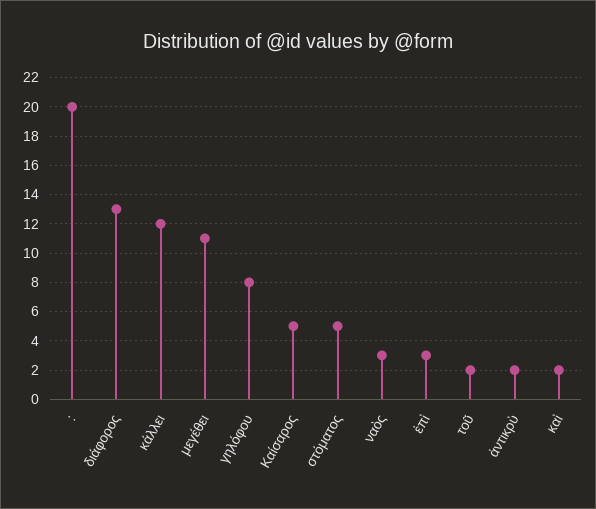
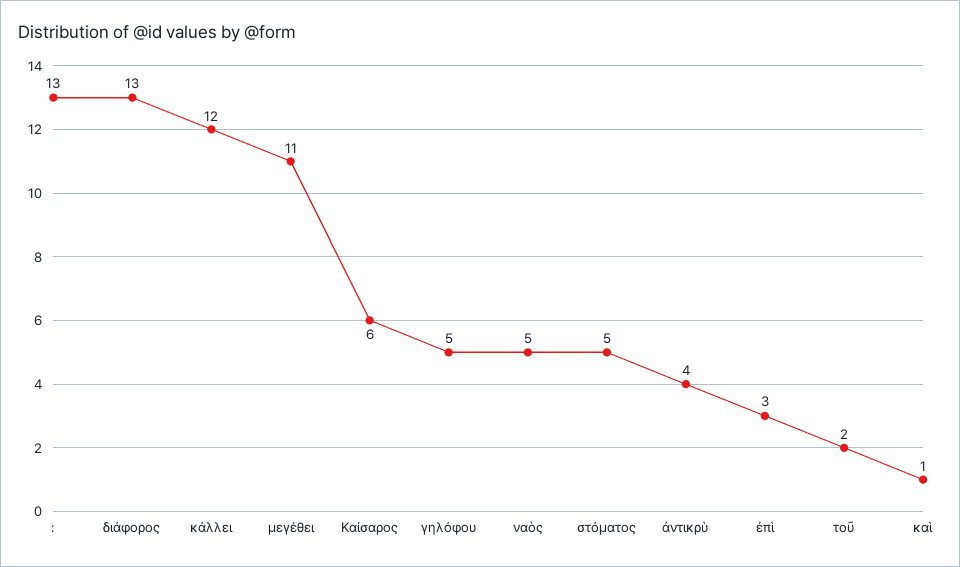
  {
-   ":": 20,
+   ":": 13,
    "διάφορος": 13,
    "κάλλει": 12,
    "μεγέθει": 11,
-   "γηλόφου": 8,
+   "γηλόφου": 5,
-   "Καίσαρος": 5,
+   "Καίσαρος": 6,
    "στόματος": 5,
-   "ναὸς": 3,
+   "ναὸς": 5,
    "ἐπὶ": 3,
    "τοῦ": 2,
-   "ἀντικρὺ": 2,
+   "ἀντικρὺ": 4,
-   "καὶ": 2
+   "καὶ": 1
  }

